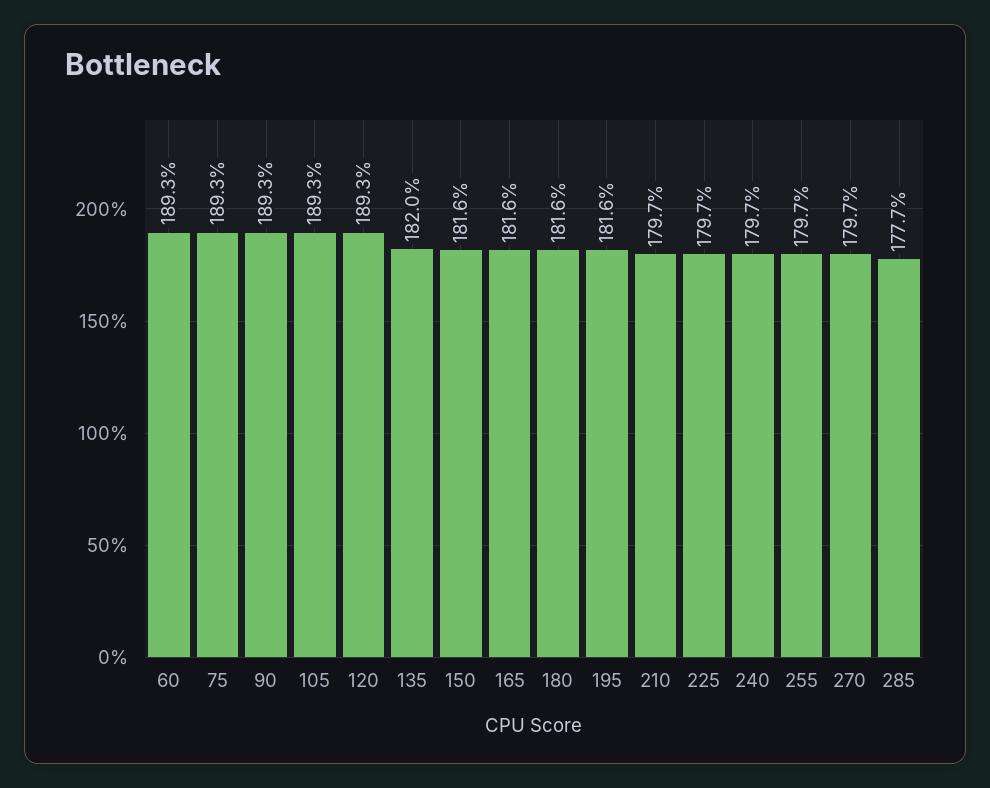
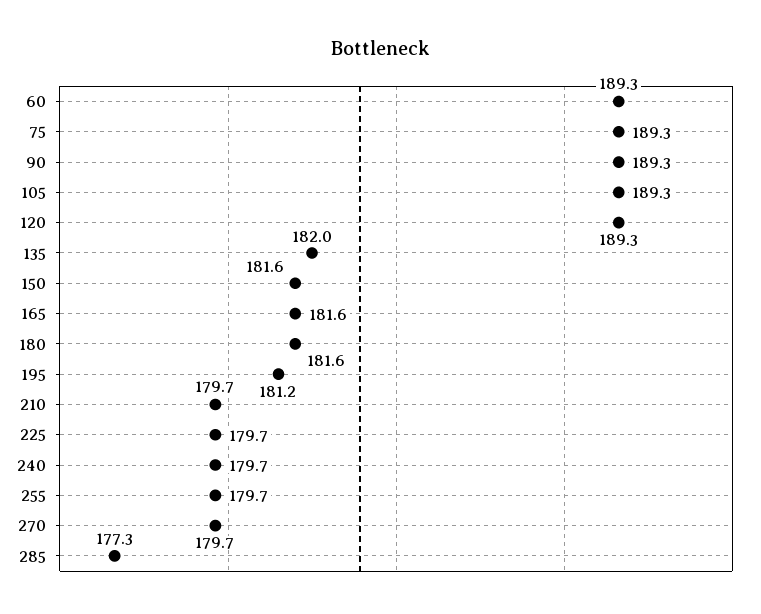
  {
    "60": 189.3,
    "75": 189.3,
    "90": 189.3,
    "105": 189.3,
    "120": 189.3,
    "135": 182,
    "150": 181.6,
    "165": 181.6,
    "180": 181.6,
-   "195": 181.6,
+   "195": 181.2,
    "210": 179.7,
    "225": 179.7,
    "240": 179.7,
    "255": 179.7,
    "270": 179.7,
-   "285": 177.7
+   "285": 177.3
  }

